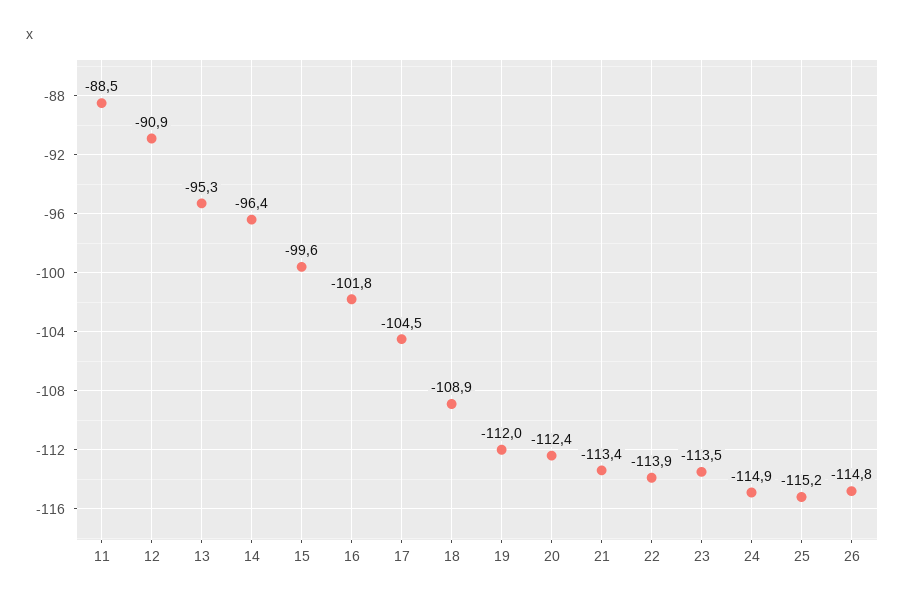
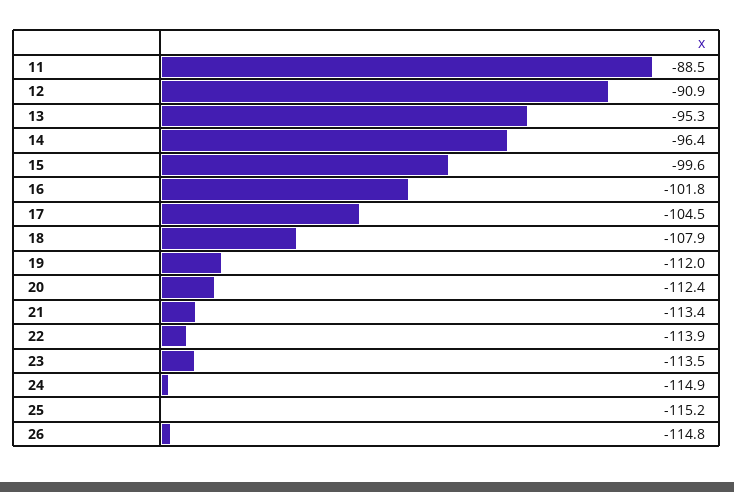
  {
    "11": -88.5,
    "12": -90.9,
    "13": -95.3,
    "14": -96.4,
    "15": -99.6,
    "16": -101.8,
    "17": -104.5,
-   "18": -108.9,
+   "18": -107.9,
    "19": -112,
    "20": -112.4,
    "21": -113.4,
    "22": -113.9,
    "23": -113.5,
    "24": -114.9,
    "25": -115.2,
    "26": -114.8
  }

